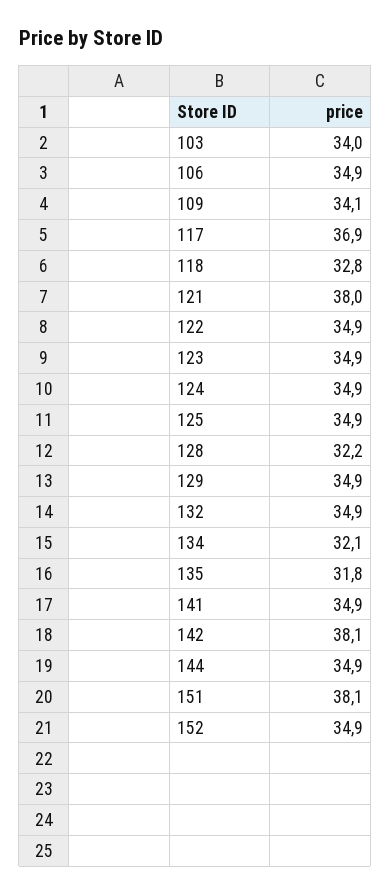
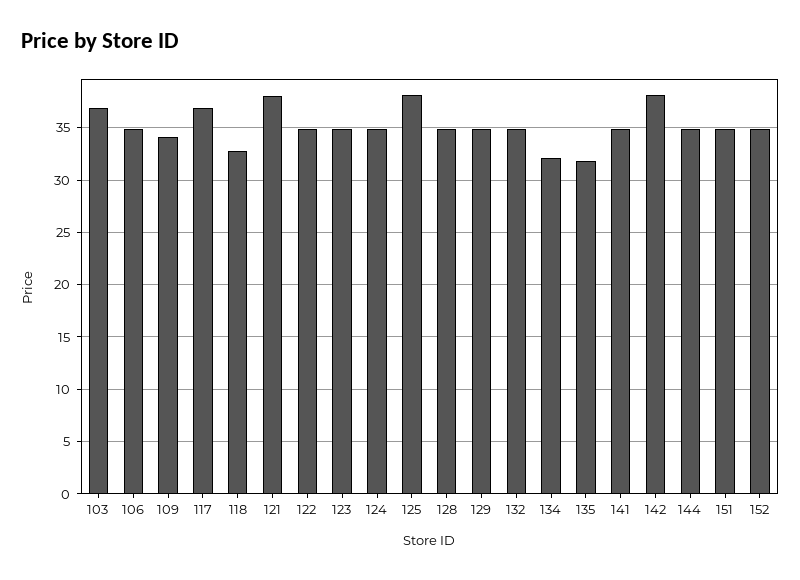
  {
-   "103": 34,
+   "103": 37,
    "106": 34.9,
    "109": 34.1,
    "117": 36.9,
    "118": 32.8,
    "121": 38,
    "122": 34.9,
    "123": 34.9,
    "124": 34.9,
-   "125": 34.9,
+   "125": 38,
-   "128": 32.2,
+   "128": 35,
    "129": 34.9,
    "132": 34.9,
    "134": 32.1,
    "135": 31.8,
    "141": 34.9,
    "142": 38.1,
    "144": 34.9,
-   "151": 38.1,
+   "151": 35,
    "152": 34.9
  }

